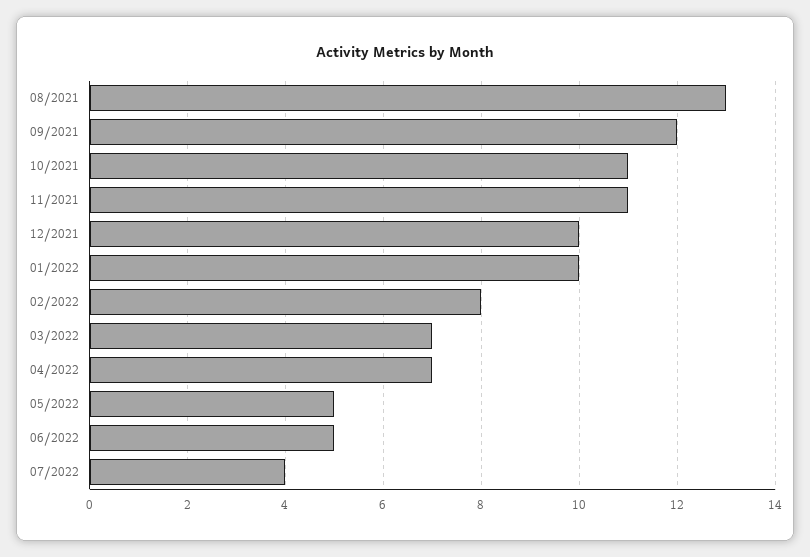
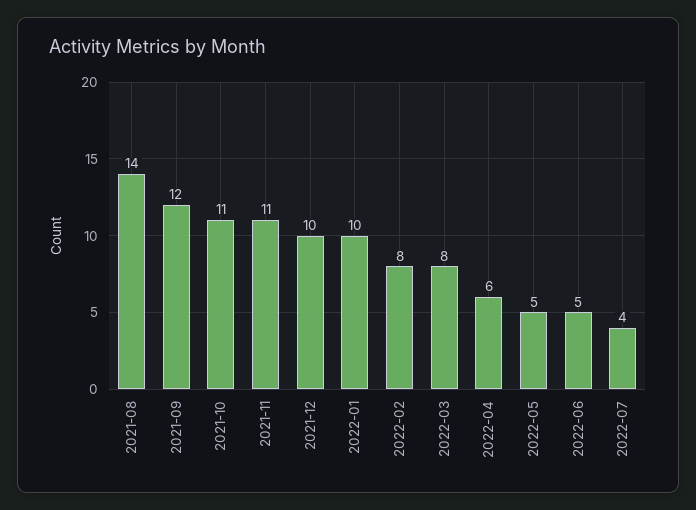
  {
-   "08/2021": 13,
+   "08/2021": 14,
    "09/2021": 12,
    "10/2021": 11,
    "11/2021": 11,
    "12/2021": 10,
    "01/2022": 10,
    "02/2022": 8,
-   "03/2022": 7,
+   "03/2022": 8,
-   "04/2022": 7,
+   "04/2022": 6,
    "05/2022": 5,
    "06/2022": 5,
    "07/2022": 4
  }

